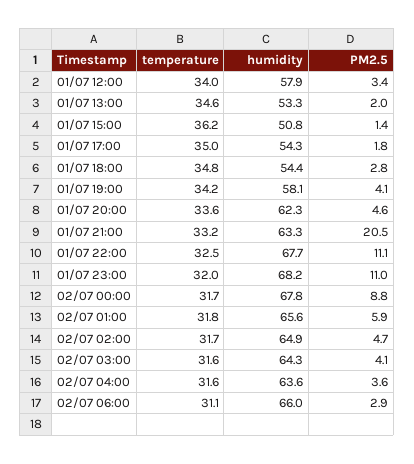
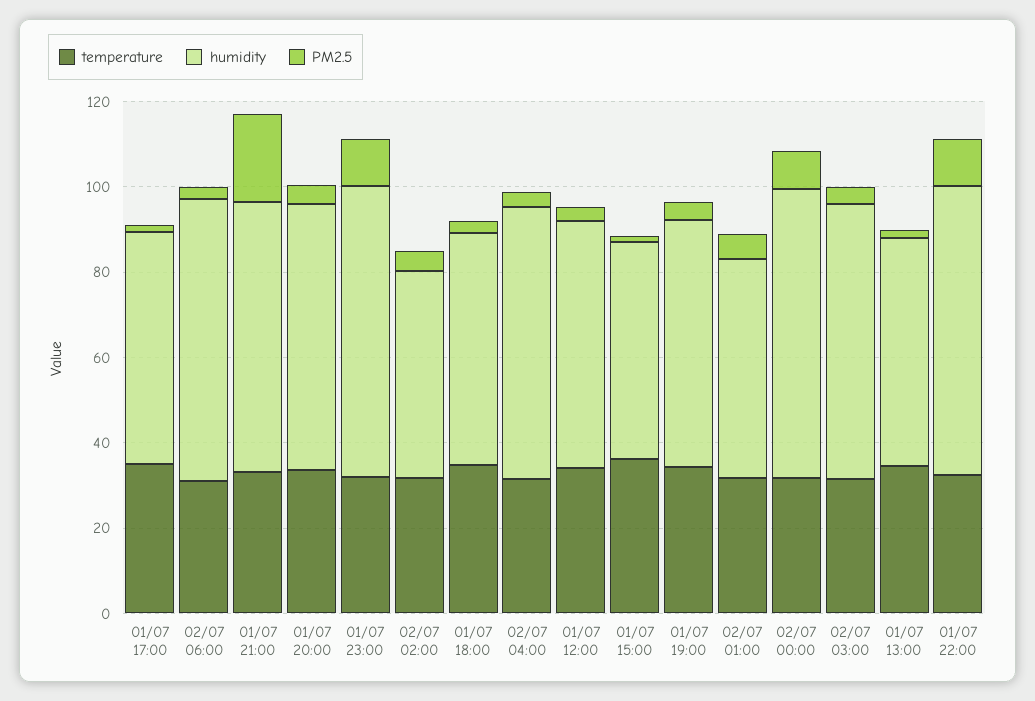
  {
    "temperature": {
      "01/07 12:00": 34,
      "01/07 13:00": 34.6,
      "01/07 15:00": 36.2,
      "01/07 17:00": 35,
      "01/07 18:00": 34.8,
      "01/07 19:00": 34.2,
      "01/07 20:00": 33.6,
      "01/07 21:00": 33.2,
      "01/07 22:00": 32.5,
      "01/07 23:00": 32,
      "02/07 00:00": 31.7,
      "02/07 01:00": 31.8,
      "02/07 02:00": 31.7,
      "02/07 03:00": 31.6,
      "02/07 04:00": 31.6,
      "02/07 06:00": 31.1
    },
    "humidity": {
      "01/07 12:00": 57.9,
      "01/07 13:00": 53.3,
      "01/07 15:00": 50.8,
      "01/07 17:00": 54.3,
      "01/07 18:00": 54.4,
      "01/07 19:00": 58.1,
      "01/07 20:00": 62.3,
      "01/07 21:00": 63.3,
      "01/07 22:00": 67.7,
      "01/07 23:00": 68.2,
      "02/07 00:00": 67.8,
-     "02/07 01:00": 65.6,
+     "02/07 01:00": 50,
-     "02/07 02:00": 64.9,
+     "02/07 02:00": 50,
      "02/07 03:00": 64.3,
      "02/07 04:00": 63.6,
      "02/07 06:00": 66
    },
    "PM2.5": {
      "01/07 12:00": 3.4,
      "01/07 13:00": 2,
      "01/07 15:00": 1.4,
      "01/07 17:00": 1.8,
      "01/07 18:00": 2.8,
      "01/07 19:00": 4.1,
      "01/07 20:00": 4.6,
      "01/07 21:00": 20.5,
      "01/07 22:00": 11.1,
      "01/07 23:00": 11,
      "02/07 00:00": 8.8,
      "02/07 01:00": 5.9,
      "02/07 02:00": 4.7,
      "02/07 03:00": 4.1,
      "02/07 04:00": 3.6,
      "02/07 06:00": 2.9
    }
  }

